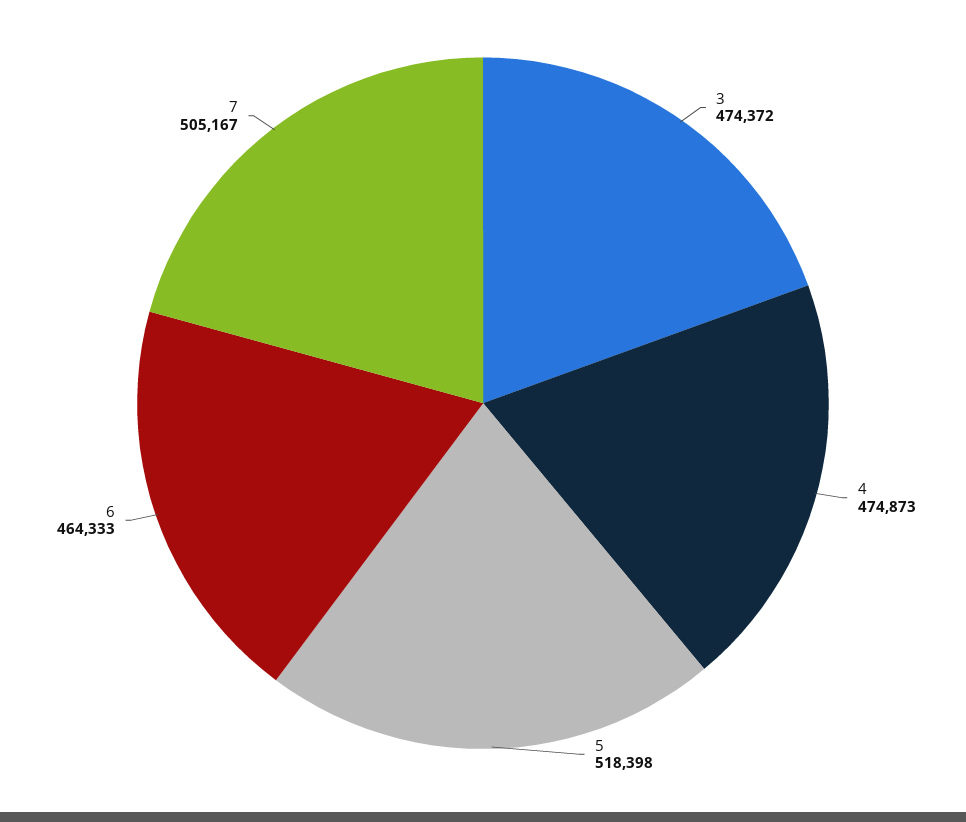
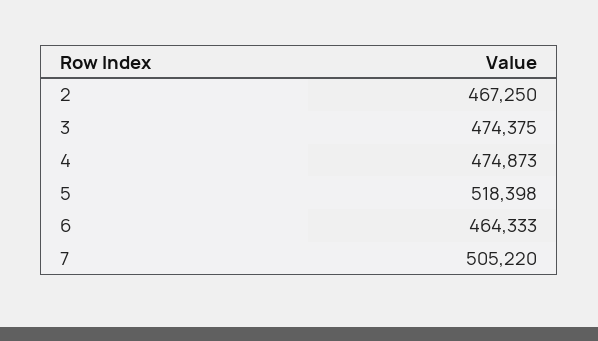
  {
-   "3": 474372,
+   "3": 474375,
    "4": 474873,
    "5": 518398,
    "6": 464333,
-   "7": 505167
+   "7": 505220,
+   "2": 467250
  }

